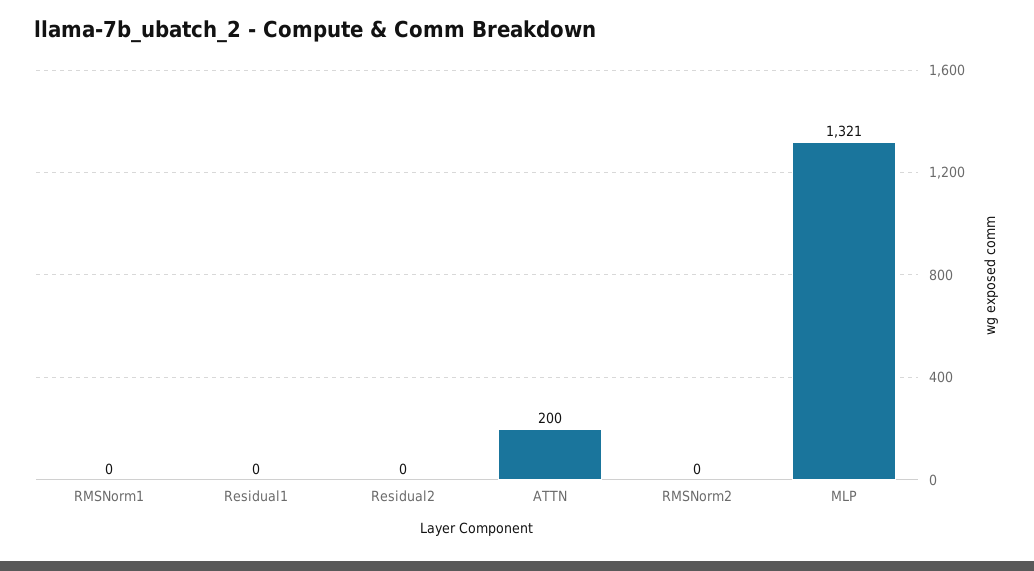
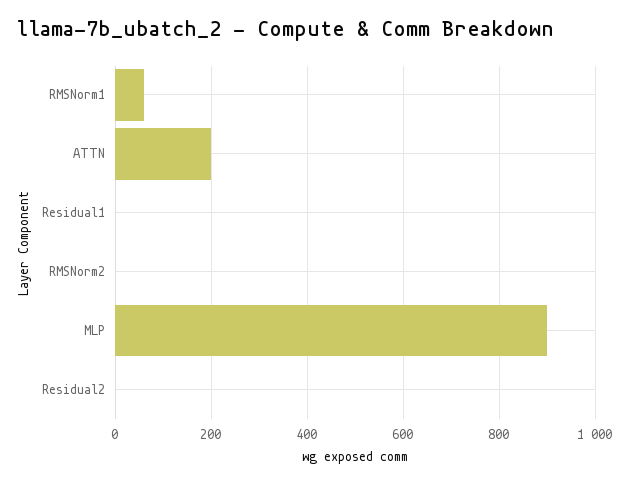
  {
-   "RMSNorm1": 0,
+   "RMSNorm1": 60,
    "Residual1": 0,
    "Residual2": 0,
    "ATTN": 200,
    "RMSNorm2": 0,
-   "MLP": 1321
+   "MLP": 900
  }

